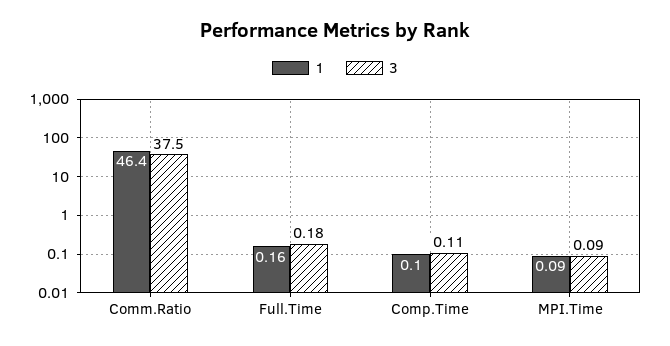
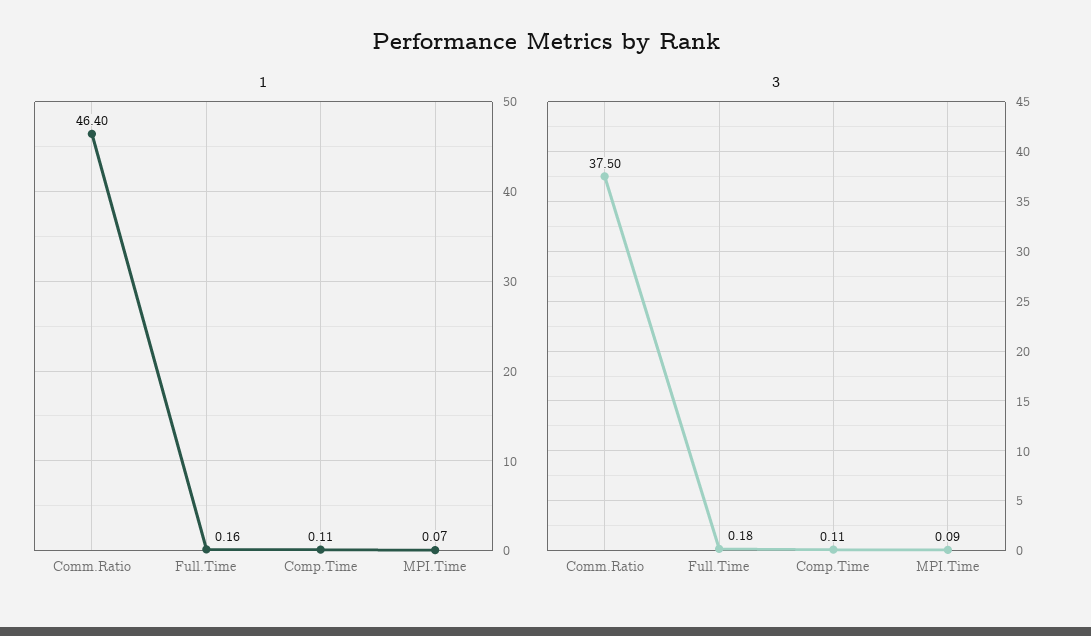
  {
    "1": {
      "Comm.Ratio": 46.4,
      "Full.Time": 0.16,
-     "Comp.Time": 0.1,
+     "Comp.Time": 0.11,
-     "MPI.Time": 0.09
+     "MPI.Time": 0.07
    },
    "3": {
      "Comm.Ratio": 37.5,
      "Full.Time": 0.18,
      "Comp.Time": 0.11,
      "MPI.Time": 0.09
    }
  }

